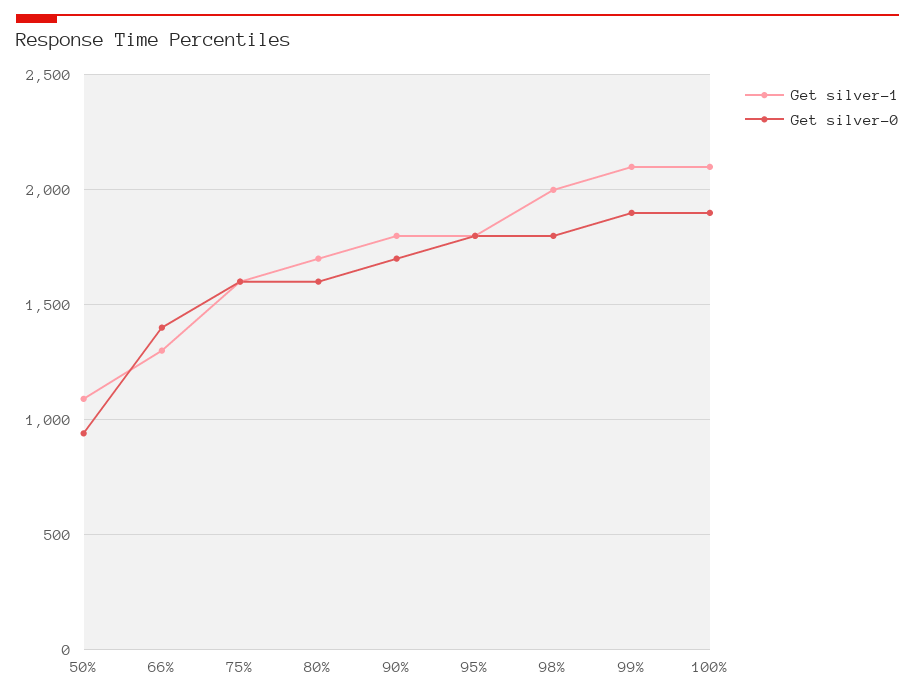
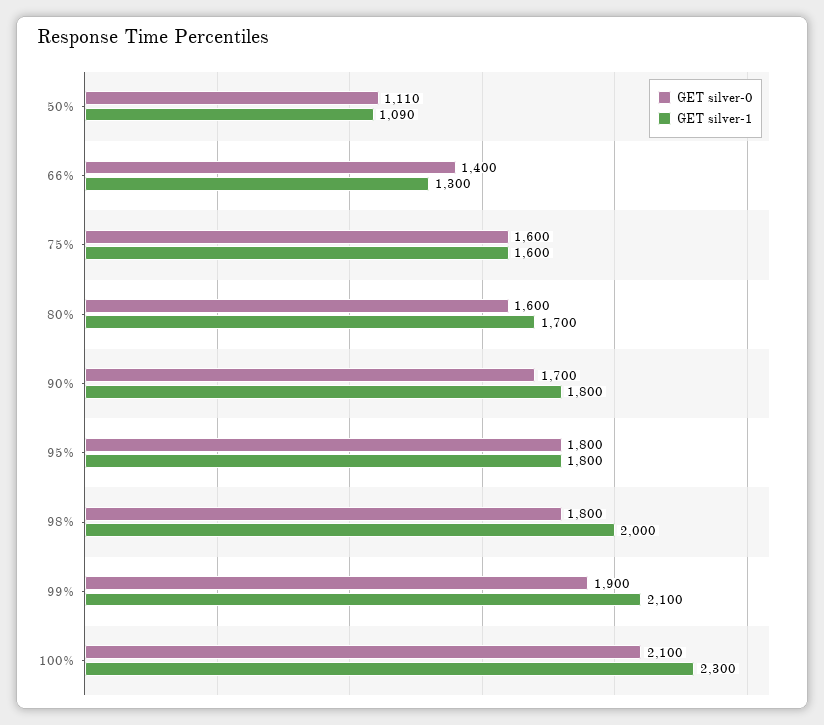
  {
    "Get silver-1": {
      "50%": 1090,
      "66%": 1300,
      "75%": 1600,
      "80%": 1700,
      "90%": 1800,
      "95%": 1800,
      "98%": 2000,
      "99%": 2100,
-     "100%": 2100
+     "100%": 2300
    },
    "Get silver-0": {
-     "50%": 950,
+     "50%": 1110,
      "66%": 1400,
      "75%": 1600,
      "80%": 1600,
      "90%": 1700,
      "95%": 1800,
      "98%": 1800,
      "99%": 1900,
-     "100%": 1900
+     "100%": 2100
    }
  }

